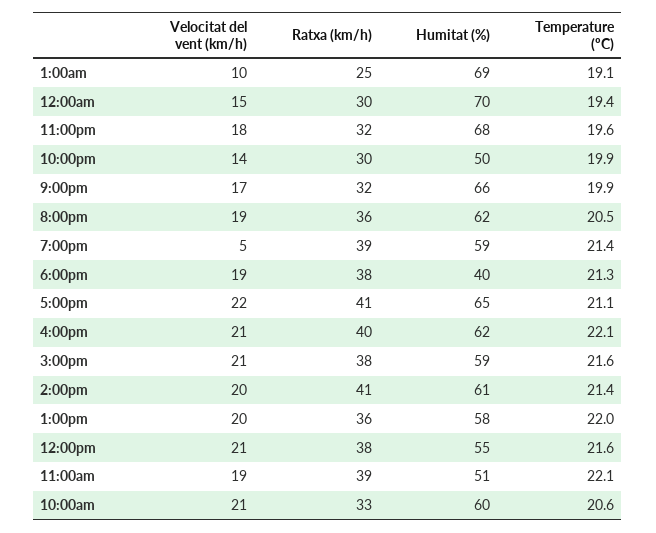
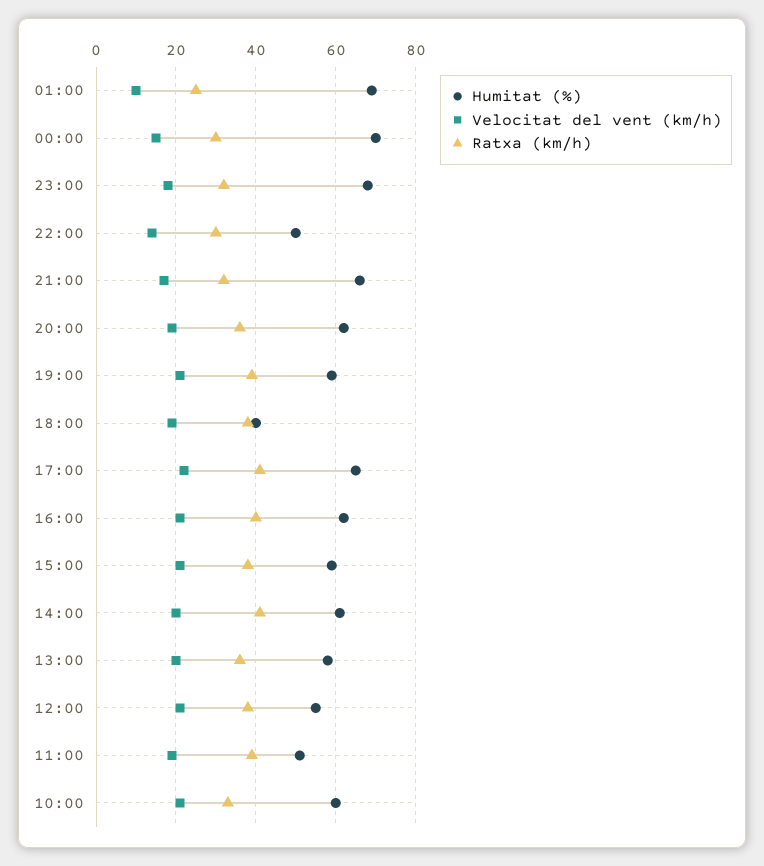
  {
    "Velocitat del vent (km/h)": {
      "1:00am": 10,
      "12:00am": 15,
      "11:00pm": 18,
      "10:00pm": 14,
      "9:00pm": 17,
      "8:00pm": 19,
-     "7:00pm": 5,
+     "7:00pm": 20,
      "6:00pm": 19,
      "5:00pm": 22,
      "4:00pm": 21,
      "3:00pm": 21,
      "2:00pm": 20,
      "1:00pm": 20,
      "12:00pm": 21,
      "11:00am": 19,
      "10:00am": 21
    },
    "Ratxa (km/h)": {
      "1:00am": 25,
      "12:00am": 30,
      "11:00pm": 32,
      "10:00pm": 30,
      "9:00pm": 32,
      "8:00pm": 36,
      "7:00pm": 39,
      "6:00pm": 38,
      "5:00pm": 41,
      "4:00pm": 40,
      "3:00pm": 38,
      "2:00pm": 41,
      "1:00pm": 36,
      "12:00pm": 38,
      "11:00am": 39,
      "10:00am": 33
    },
    "Humitat (%)": {
      "1:00am": 69,
      "12:00am": 70,
      "11:00pm": 68,
      "10:00pm": 50,
      "9:00pm": 66,
      "8:00pm": 62,
      "7:00pm": 59,
      "6:00pm": 40,
      "5:00pm": 65,
      "4:00pm": 62,
      "3:00pm": 59,
      "2:00pm": 61,
      "1:00pm": 58,
      "12:00pm": 55,
      "11:00am": 51,
      "10:00am": 60
-   },
+   }
-   "Temperature (ºC)": {
-     "1:00am": 19.1,
-     "12:00am": 19.4,
-     "11:00pm": 19.6,
-     "10:00pm": 19.9,
-     "9:00pm": 19.9,
-     "8:00pm": 20.5,
-     "7:00pm": 21.4,
-     "6:00pm": 21.3,
-     "5:00pm": 21.1,
-     "4:00pm": 22.1,
-     "3:00pm": 21.6,
-     "2:00pm": 21.4,
-     "1:00pm": 22,
-     "12:00pm": 21.6,
-     "11:00am": 22.1,
-     "10:00am": 20.6
-   }
  }

